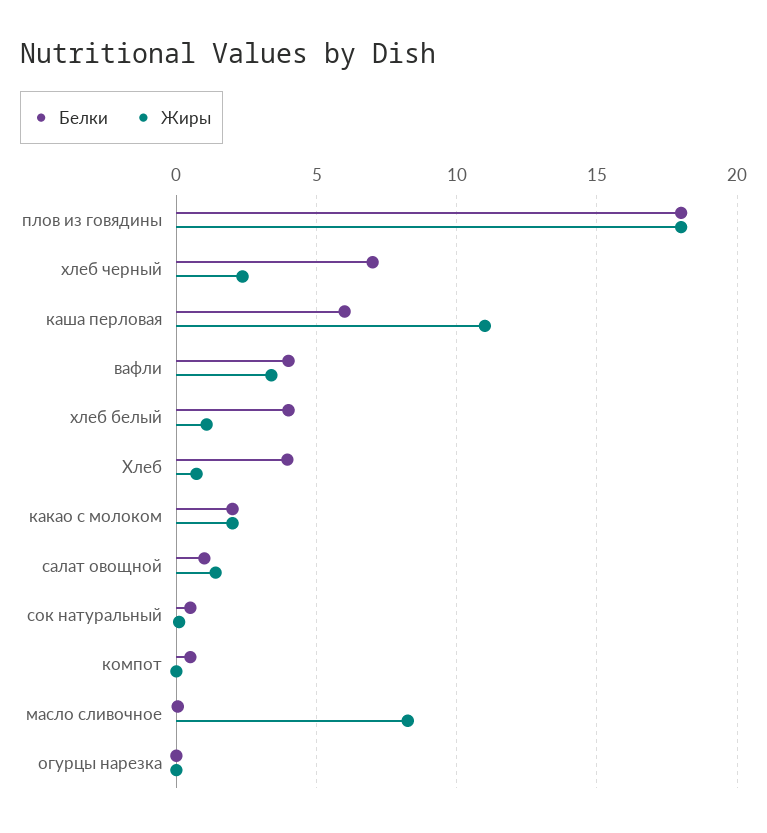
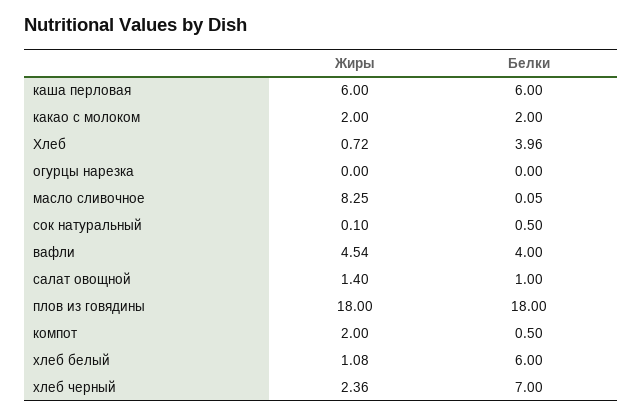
  {
    "Белки": {
      "плов из говядины": 18,
      "хлеб черный": 7,
      "каша перловая": 6,
      "вафли": 4,
-     "хлеб белый": 4,
+     "хлеб белый": 6,
      "Хлеб": 3.96,
      "какао с молоком": 2,
      "салат овощной": 1,
      "сок натуральный": 0.5,
      "компот": 0.5,
      "масло сливочное": 0.05,
      "огурцы нарезка": 0
    },
    "Жиры": {
      "плов из говядины": 18,
      "хлеб черный": 2.36,
-     "каша перловая": 11,
+     "каша перловая": 6,
-     "вафли": 3.5,
+     "вафли": 4.54,
      "хлеб белый": 1.08,
      "Хлеб": 0.72,
      "какао с молоком": 2,
      "салат овощной": 1.4,
      "сок натуральный": 0.1,
-     "компот": 0,
+     "компот": 2,
      "масло сливочное": 8.25,
      "огурцы нарезка": 0
    }
  }

